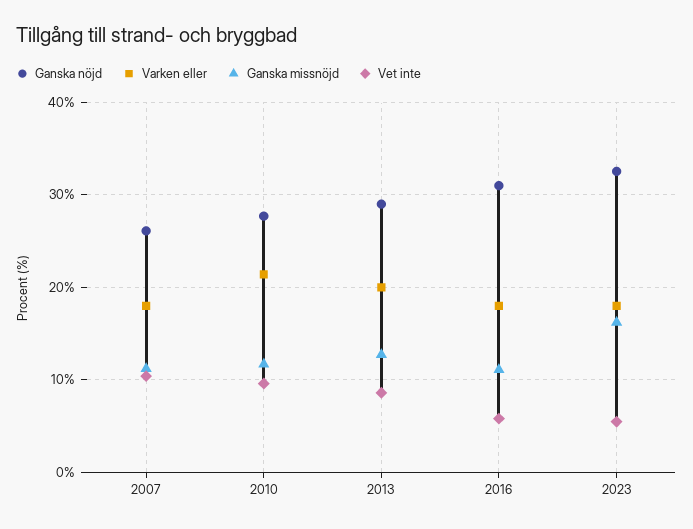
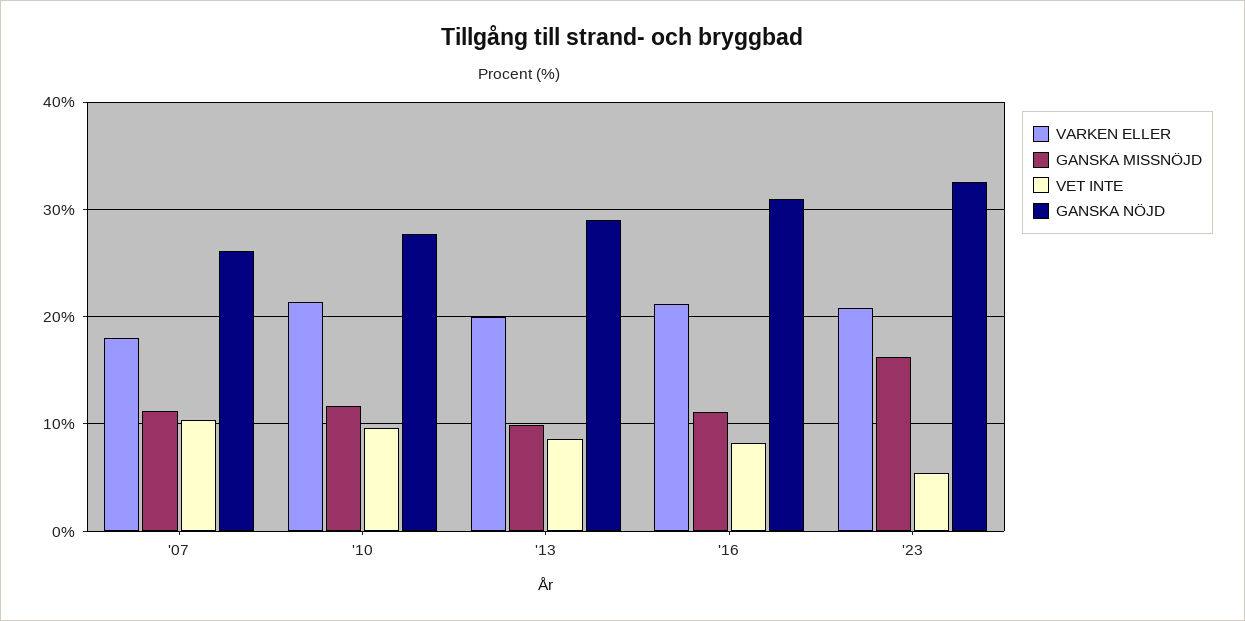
  {
    "Ganska nöjd": {
      "2007": 26,
      "2010": 28,
      "2013": 29,
      "2016": 31,
      "2023": 33
    },
    "Varken eller": {
      "2007": 18,
      "2010": 21,
      "2013": 20,
-     "2016": 18,
+     "2016": 21,
-     "2023": 18
+     "2023": 21
    },
    "Ganska missnöjd": {
      "2007": 11,
      "2010": 12,
-     "2013": 13,
+     "2013": 10,
      "2016": 11,
      "2023": 16
    },
    "Vet inte": {
      "2007": 10,
      "2010": 10,
      "2013": 9,
-     "2016": 6,
+     "2016": 8,
      "2023": 5
    }
  }

